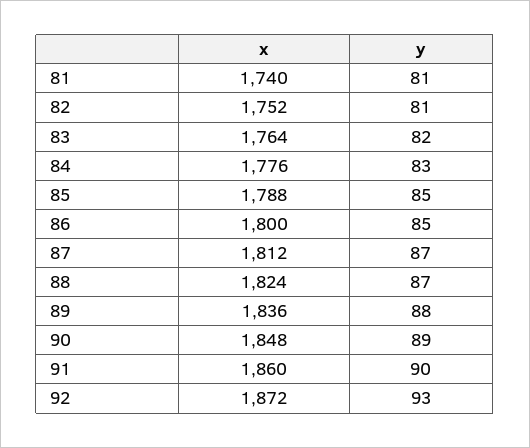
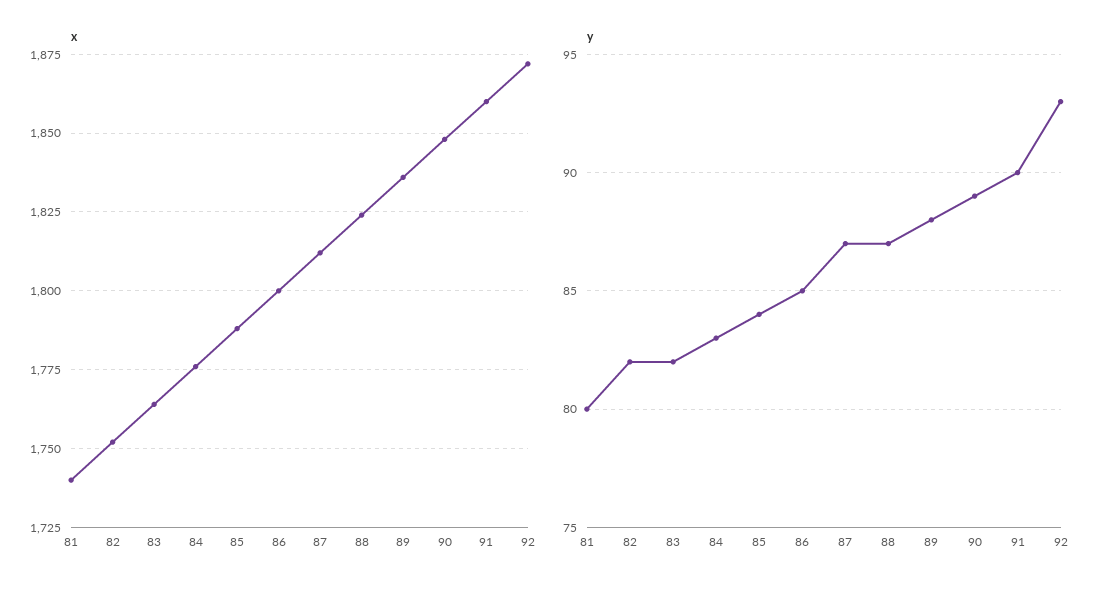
  {
    "x": {
      "81": 1740,
      "82": 1752,
      "83": 1764,
      "84": 1776,
      "85": 1788,
      "86": 1800,
      "87": 1812,
      "88": 1824,
      "89": 1836,
      "90": 1848,
      "91": 1860,
      "92": 1872
    },
    "y": {
-     "81": 81,
+     "81": 80,
-     "82": 81,
+     "82": 82,
      "83": 82,
      "84": 83,
-     "85": 85,
+     "85": 84,
      "86": 85,
      "87": 87,
      "88": 87,
      "89": 88,
      "90": 89,
      "91": 90,
      "92": 93
    }
  }

